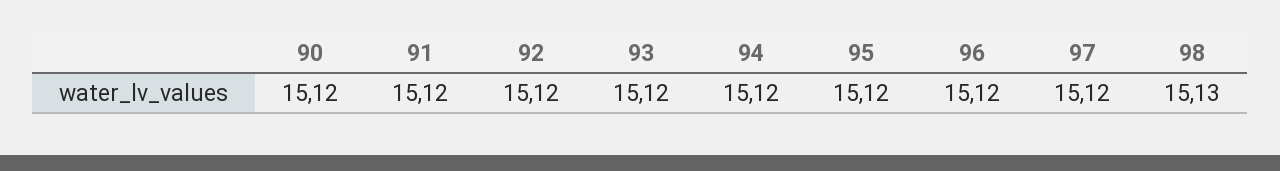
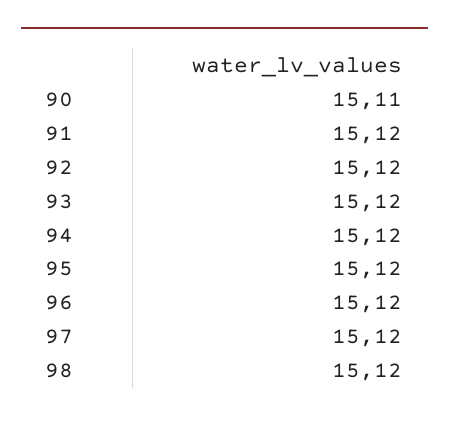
  {
-   "90": 15.12,
+   "90": 15.11,
    "91": 15.12,
    "92": 15.12,
    "93": 15.12,
    "94": 15.12,
    "95": 15.12,
    "96": 15.12,
    "97": 15.12,
-   "98": 15.13
+   "98": 15.12
  }

